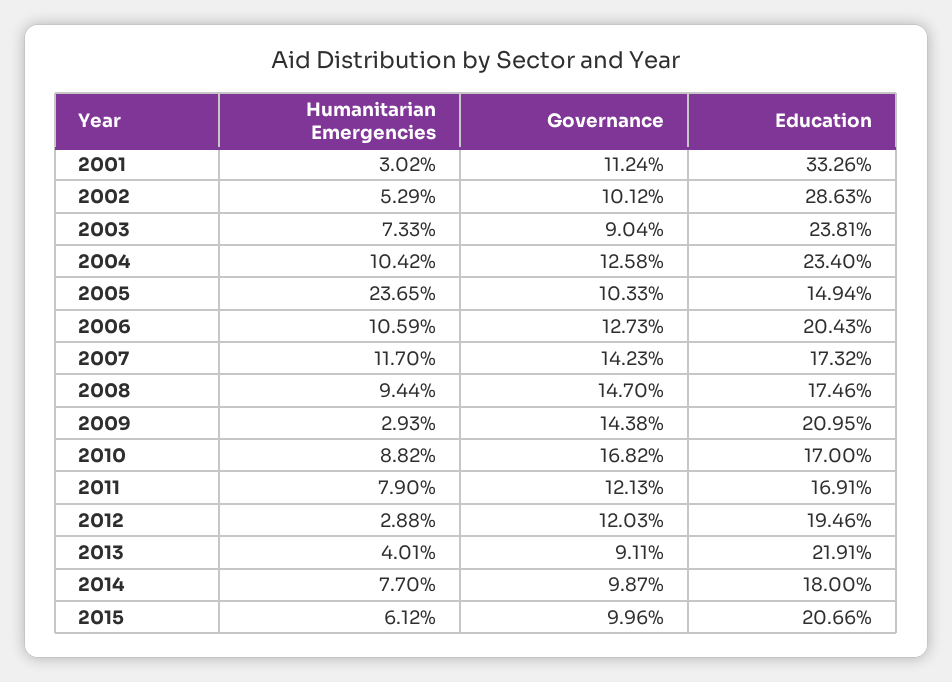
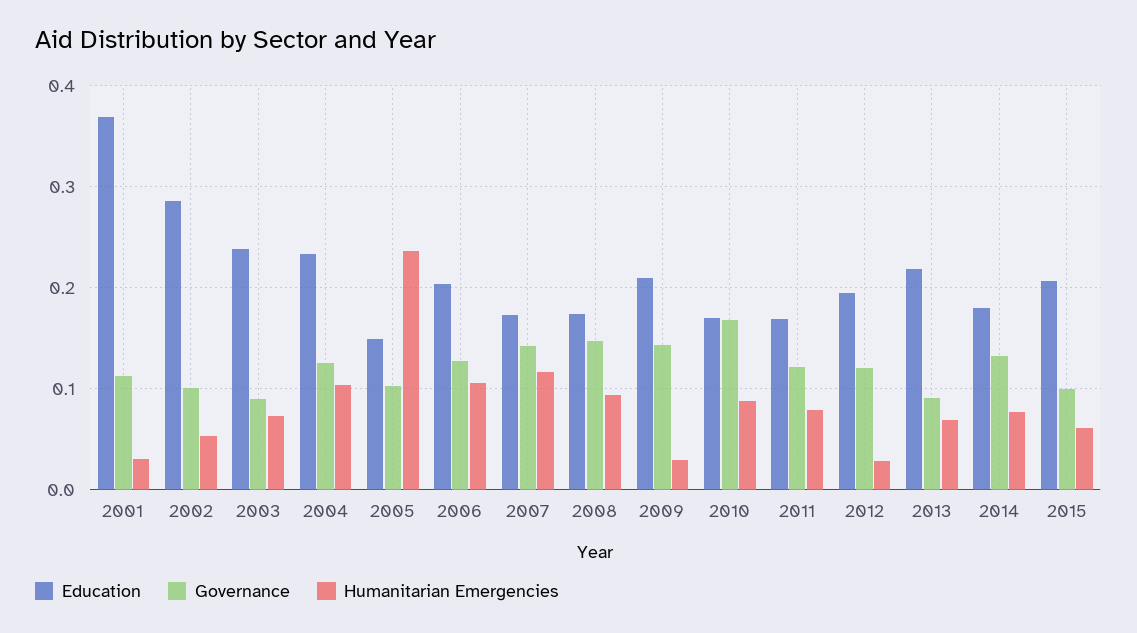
  {
    "Humanitarian Emergencies": {
      "2001": 0.0302,
      "2002": 0.0529,
      "2003": 0.0733,
      "2004": 0.1042,
      "2005": 0.2365,
      "2006": 0.1059,
      "2007": 0.117,
      "2008": 0.0944,
      "2009": 0.0293,
      "2010": 0.0882,
      "2011": 0.079,
      "2012": 0.0288,
-     "2013": 0.0401,
+     "2013": 0.07,
      "2014": 0.077,
      "2015": 0.0612
    },
    "Governance": {
      "2001": 0.1124,
      "2002": 0.1012,
      "2003": 0.0904,
      "2004": 0.1258,
      "2005": 0.1033,
      "2006": 0.1273,
      "2007": 0.1423,
      "2008": 0.147,
      "2009": 0.1438,
      "2010": 0.1682,
      "2011": 0.1213,
      "2012": 0.1203,
      "2013": 0.0911,
-     "2014": 0.0987,
+     "2014": 0.13,
      "2015": 0.0996
    },
    "Education": {
-     "2001": 0.3326,
+     "2001": 0.37,
      "2002": 0.2863,
      "2003": 0.2381,
      "2004": 0.234,
      "2005": 0.1494,
      "2006": 0.2043,
      "2007": 0.1732,
      "2008": 0.1746,
      "2009": 0.2095,
      "2010": 0.17,
      "2011": 0.1691,
      "2012": 0.1946,
      "2013": 0.2191,
      "2014": 0.18,
      "2015": 0.2066
    }
  }

